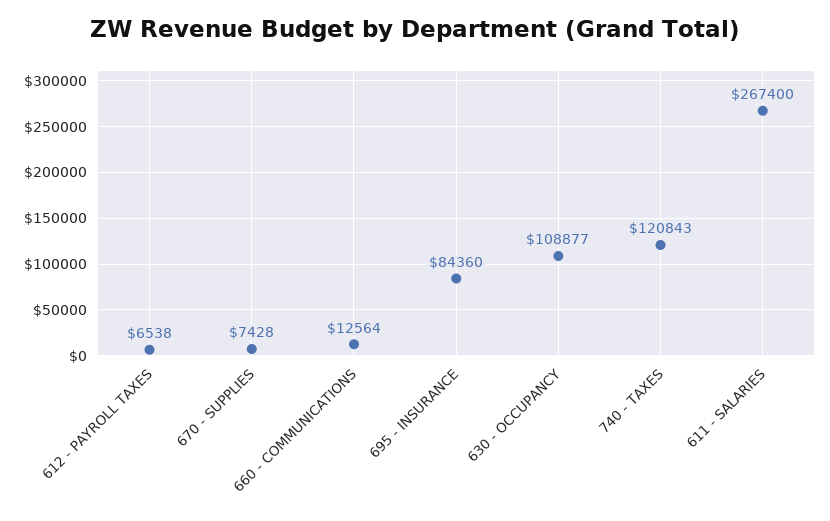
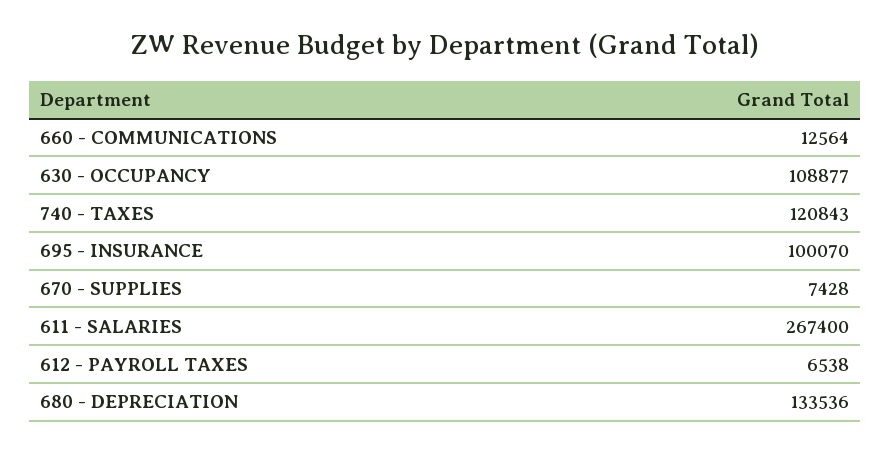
  {
    "612 - PAYROLL TAXES": 6538,
    "670 - SUPPLIES": 7428,
    "660 - COMMUNICATIONS": 12564,
-   "695 - INSURANCE": 84360,
+   "695 - INSURANCE": 100070,
    "630 - OCCUPANCY": 108877,
    "740 - TAXES": 120843,
-   "611 - SALARIES": 267400
+   "611 - SALARIES": 267400,
+   "680 - DEPRECIATION": 133536
  }

